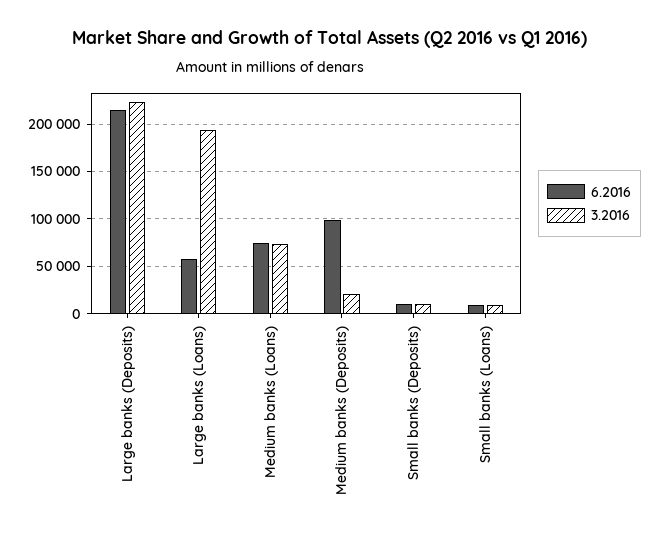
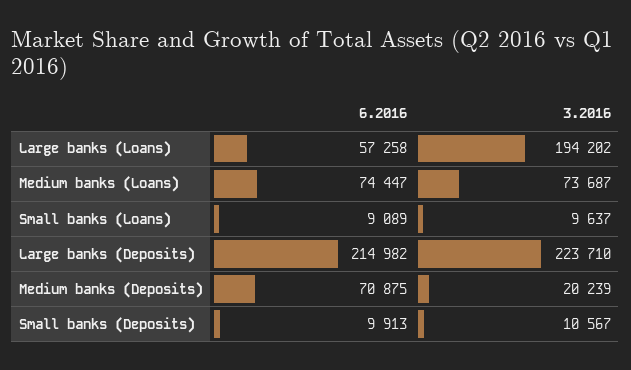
  {
    "6.2016": {
      "Large banks (Deposits)": 214982,
      "Large banks (Loans)": 57258,
      "Medium banks (Loans)": 74447,
-     "Medium banks (Deposits)": 100000,
+     "Medium banks (Deposits)": 70875,
      "Small banks (Deposits)": 9913,
      "Small banks (Loans)": 9089
    },
    "3.2016": {
      "Large banks (Deposits)": 223710,
      "Large banks (Loans)": 194202,
      "Medium banks (Loans)": 73687,
      "Medium banks (Deposits)": 20239,
      "Small banks (Deposits)": 10567,
      "Small banks (Loans)": 9637
    }
  }

